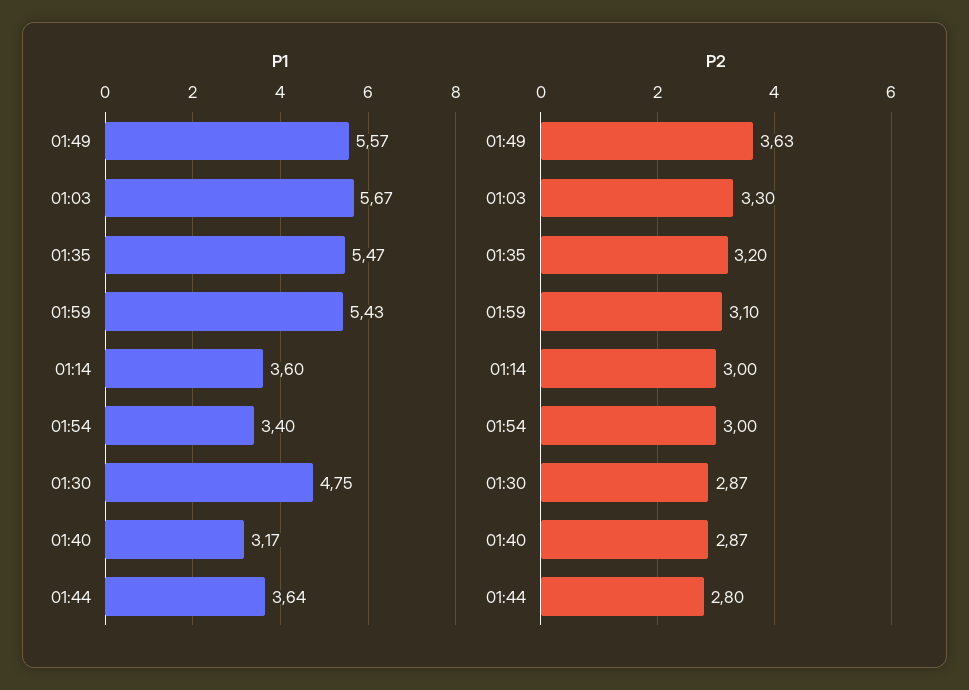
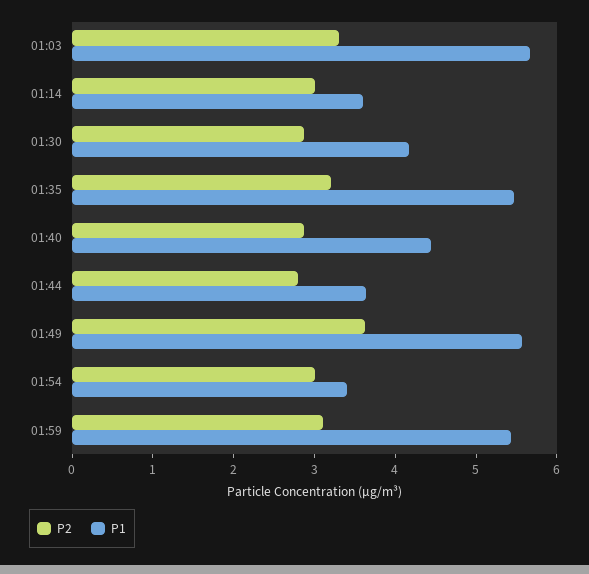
  {
    "P1": {
      "01:49": 5.57,
      "01:03": 5.67,
      "01:35": 5.47,
      "01:59": 5.43,
      "01:14": 3.6,
      "01:54": 3.4,
-     "01:30": 4.75,
+     "01:30": 4.2,
-     "01:40": 3.17,
+     "01:40": 4.4,
      "01:44": 3.64
    },
    "P2": {
      "01:49": 3.63,
      "01:03": 3.3,
      "01:35": 3.2,
      "01:59": 3.1,
      "01:14": 3,
      "01:54": 3,
      "01:30": 2.87,
      "01:40": 2.87,
      "01:44": 2.8
    }
  }

